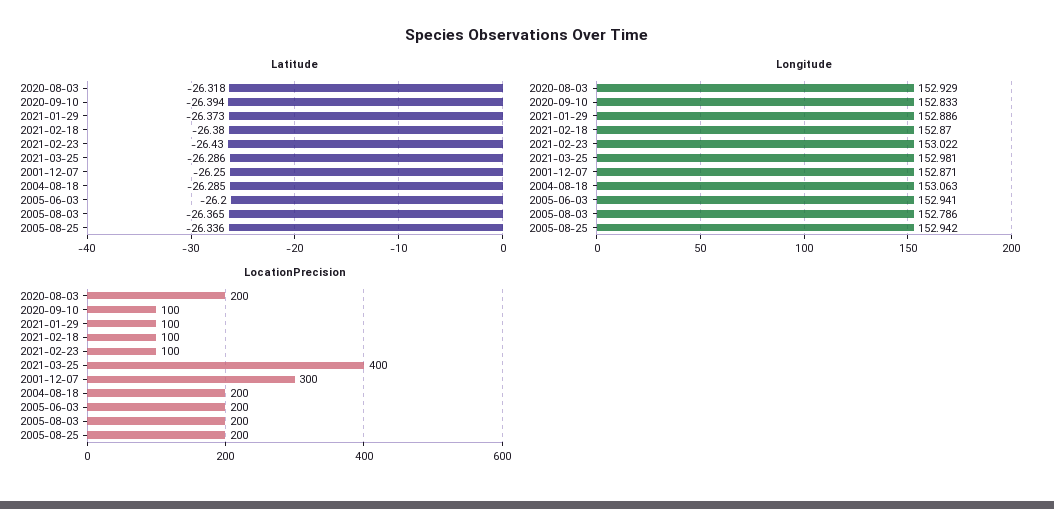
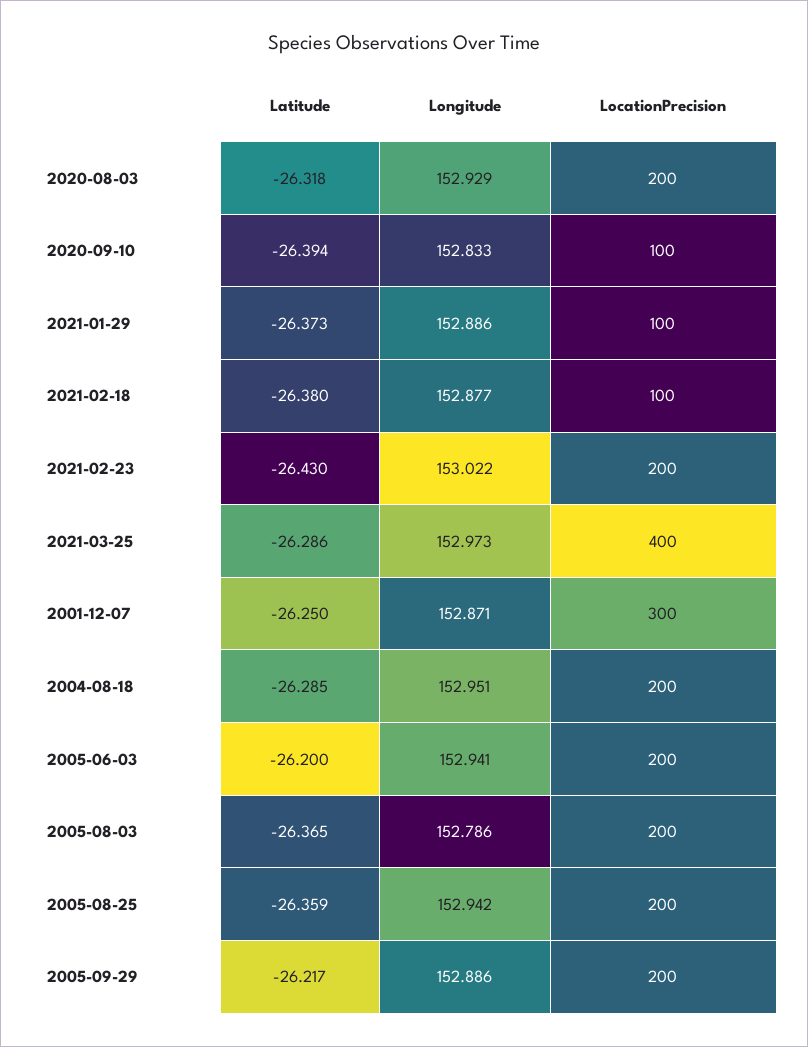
  {
    "Latitude": {
      "2020-08-03": -26.318,
      "2020-09-10": -26.394,
      "2021-01-29": -26.373,
      "2021-02-18": -26.38,
      "2021-02-23": -26.43,
      "2021-03-25": -26.286,
      "2001-12-07": -26.25,
      "2004-08-18": -26.285,
      "2005-06-03": -26.2,
      "2005-08-03": -26.365,
-     "2005-08-25": -26.336
+     "2005-08-25": -26.359,
+     "2005-09-29": -26.217
    },
    "Longitude": {
      "2020-08-03": 152.929,
      "2020-09-10": 152.833,
      "2021-01-29": 152.886,
-     "2021-02-18": 152.87,
+     "2021-02-18": 152.877,
      "2021-02-23": 153.022,
-     "2021-03-25": 152.981,
+     "2021-03-25": 152.973,
      "2001-12-07": 152.871,
-     "2004-08-18": 153.063,
+     "2004-08-18": 152.951,
      "2005-06-03": 152.941,
      "2005-08-03": 152.786,
-     "2005-08-25": 152.942
+     "2005-08-25": 152.942,
+     "2005-09-29": 152.886
    },
    "LocationPrecision": {
      "2020-08-03": 200,
      "2020-09-10": 100,
      "2021-01-29": 100,
      "2021-02-18": 100,
-     "2021-02-23": 100,
+     "2021-02-23": 200,
      "2021-03-25": 400,
      "2001-12-07": 300,
      "2004-08-18": 200,
      "2005-06-03": 200,
      "2005-08-03": 200,
-     "2005-08-25": 200
+     "2005-08-25": 200,
+     "2005-09-29": 200
    }
  }

